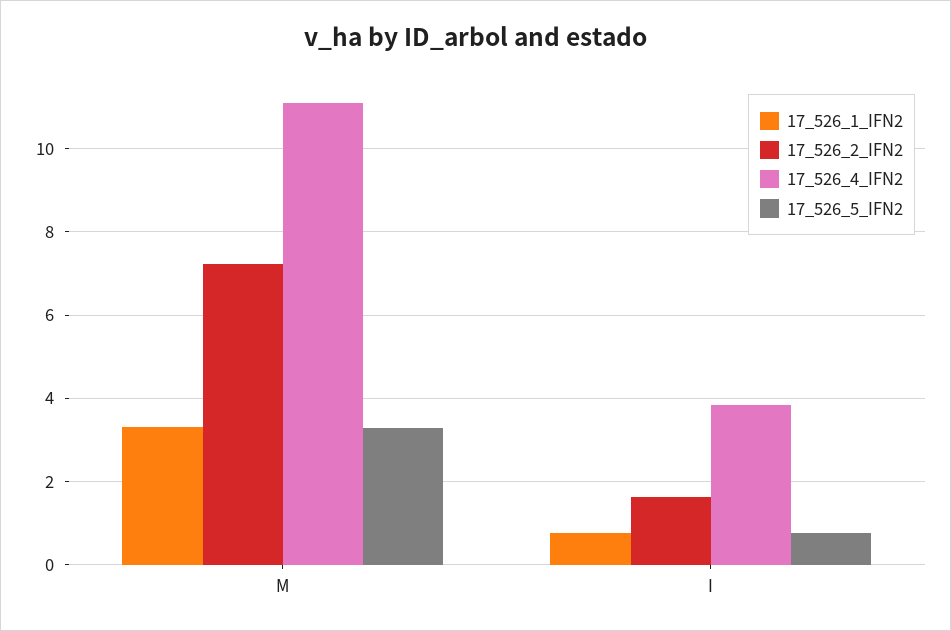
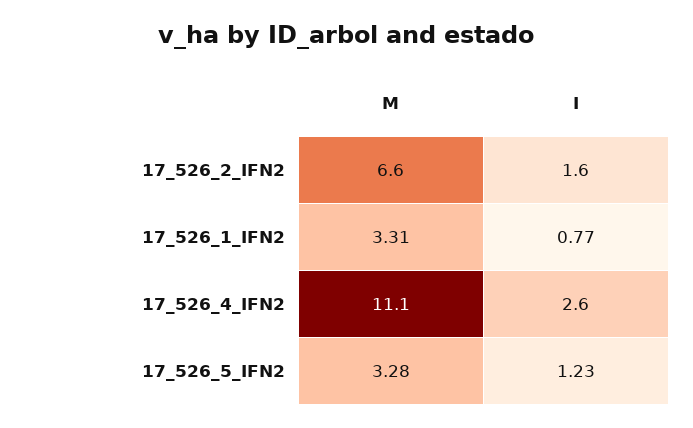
  {
    "17_526_1_IFN2": {
      "M": 3.31,
      "I": 0.77
    },
    "17_526_2_IFN2": {
-     "M": 7.2,
+     "M": 6.6,
      "I": 1.6
    },
    "17_526_4_IFN2": {
      "M": 11.1,
-     "I": 3.8
+     "I": 2.6
    },
    "17_526_5_IFN2": {
      "M": 3.28,
-     "I": 0.8
+     "I": 1.23
    }
  }

